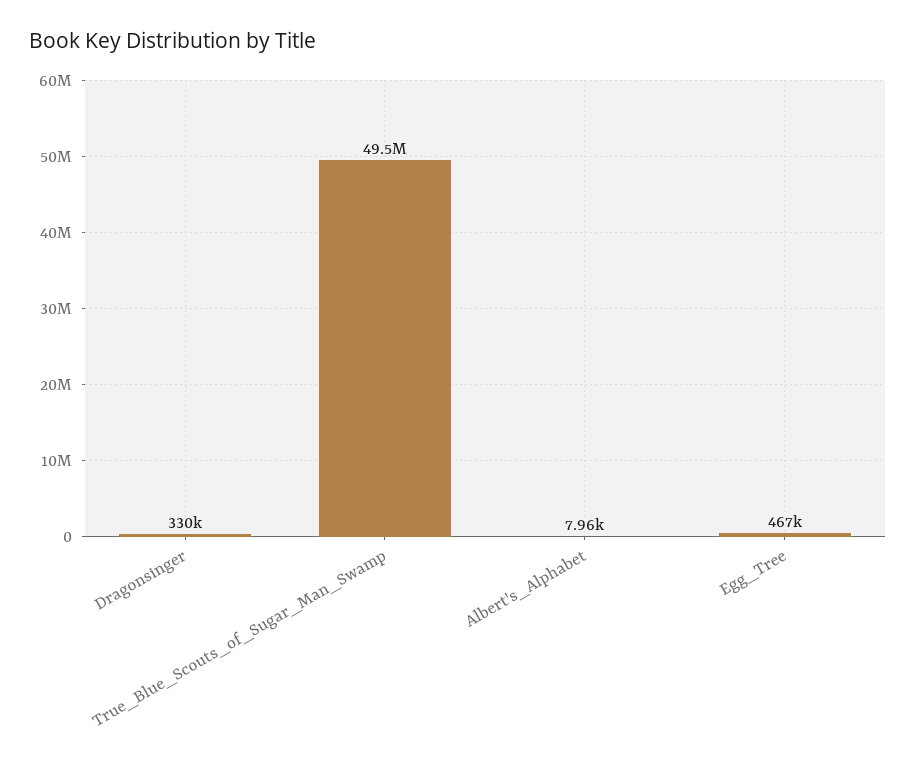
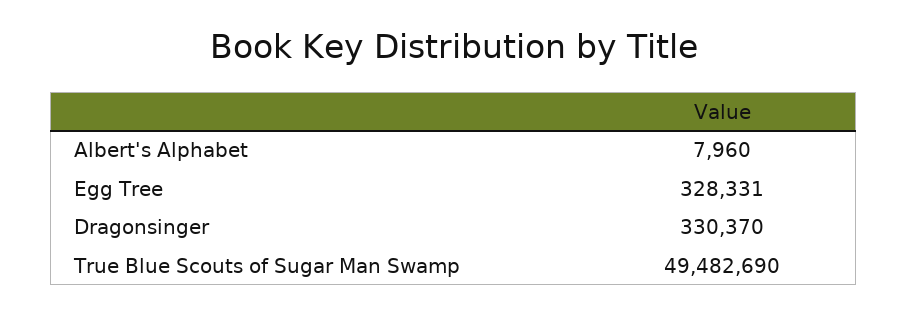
  {
    "Dragonsinger": 330370,
    "True_Blue_Scouts_of_Sugar_Man_Swamp": 49482690,
    "Albert's_Alphabet": 7960,
-   "Egg_Tree": 467000
+   "Egg_Tree": 328331
  }

